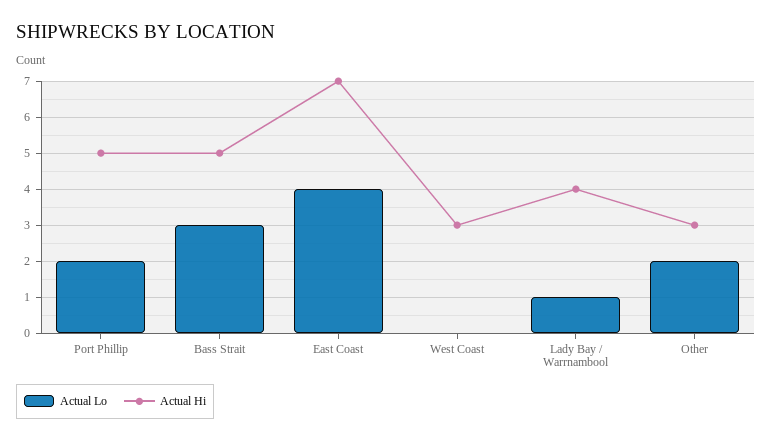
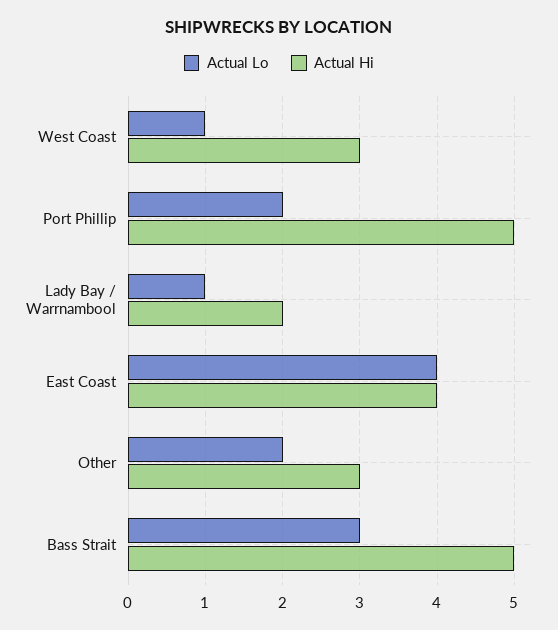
  {
    "Actual Lo": {
      "Port Phillip": 2,
      "Bass Strait": 3,
      "East Coast": 4,
-     "West Coast": 0,
+     "West Coast": 1,
      "Lady Bay / Warrnambool": 1,
      "Other": 2
    },
    "Actual Hi": {
      "Port Phillip": 5,
      "Bass Strait": 5,
-     "East Coast": 7,
+     "East Coast": 4,
      "West Coast": 3,
-     "Lady Bay / Warrnambool": 4,
+     "Lady Bay / Warrnambool": 2,
      "Other": 3
    }
  }

